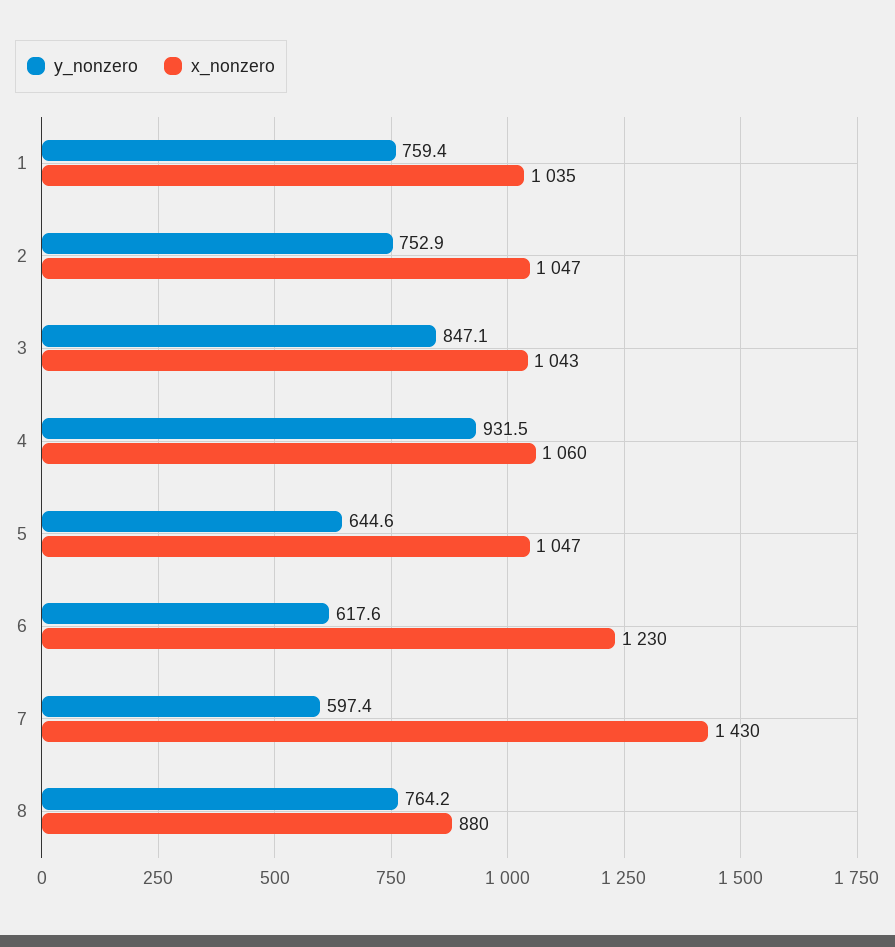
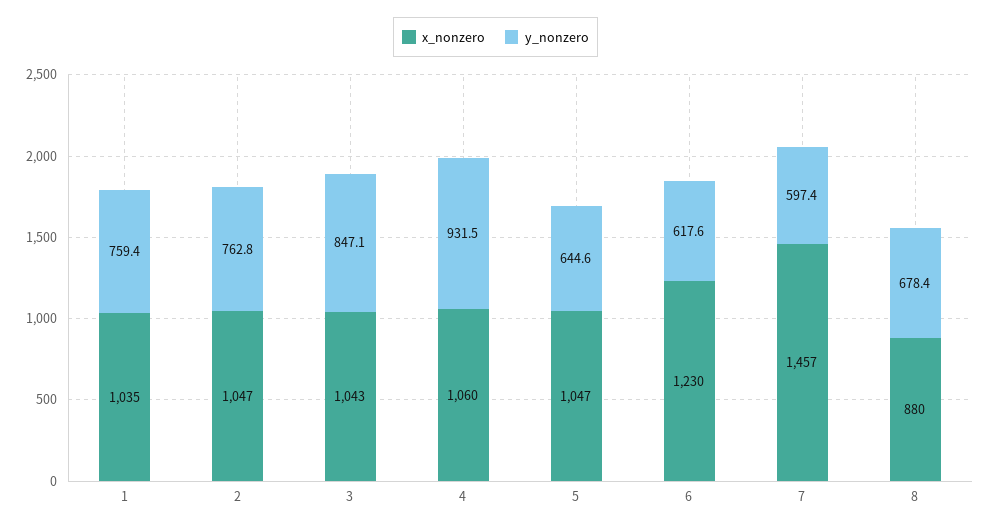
  {
    "y_nonzero": {
      "1": 759.4,
-     "2": 752.9,
+     "2": 762.8,
      "3": 847.1,
      "4": 931.5,
      "5": 644.6,
      "6": 617.6,
      "7": 597.4,
-     "8": 764.2
+     "8": 678.4
    },
    "x_nonzero": {
      "1": 1035,
      "2": 1047,
      "3": 1043,
      "4": 1060,
      "5": 1047,
      "6": 1230,
-     "7": 1430,
+     "7": 1457,
      "8": 880
    }
  }

